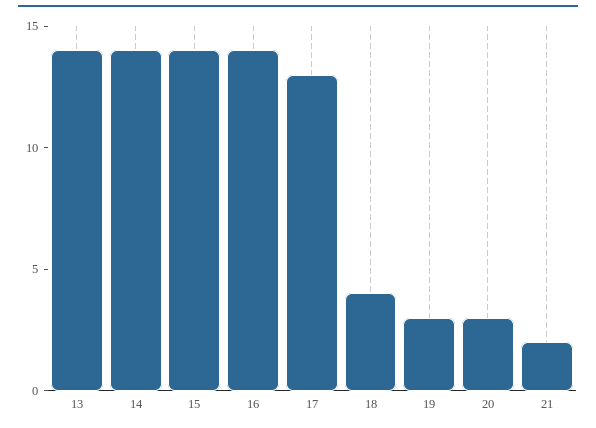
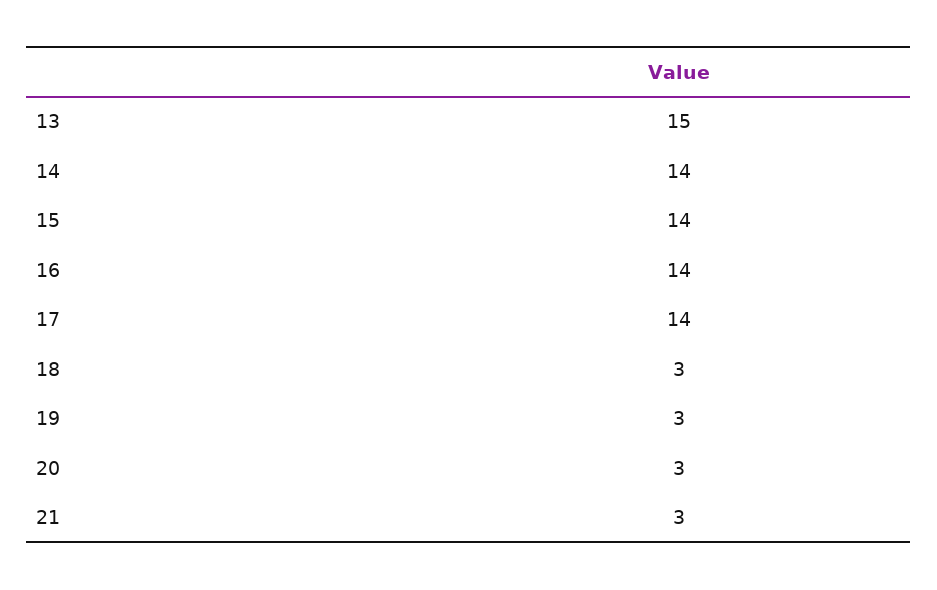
  {
-   "13": 14,
+   "13": 15,
    "14": 14,
    "15": 14,
    "16": 14,
-   "17": 13,
+   "17": 14,
-   "18": 4,
+   "18": 3,
    "19": 3,
    "20": 3,
-   "21": 2
+   "21": 3
  }

